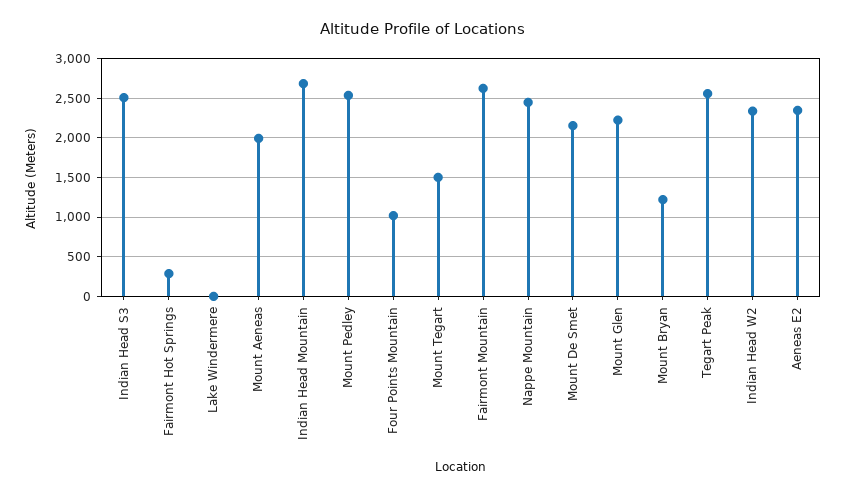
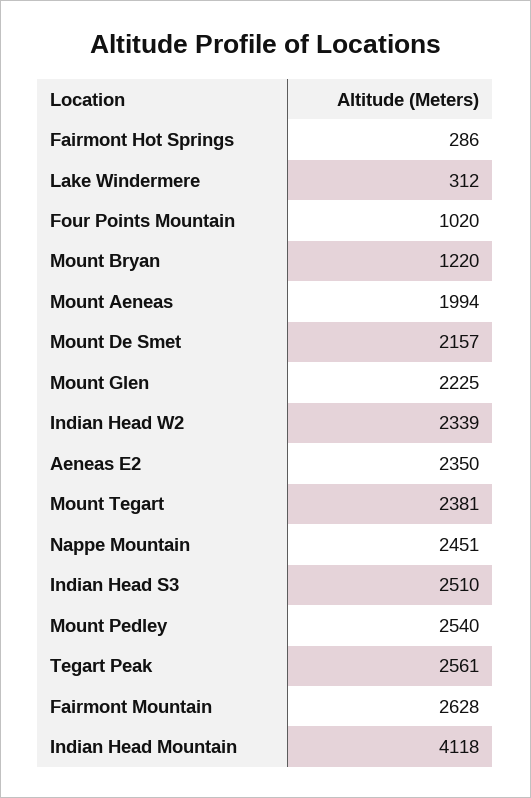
  {
    "Indian Head S3": 2510,
    "Fairmont Hot Springs": 286,
-   "Lake Windermere": 0,
+   "Lake Windermere": 312,
    "Mount Aeneas": 1994,
-   "Indian Head Mountain": 2700,
+   "Indian Head Mountain": 4118,
    "Mount Pedley": 2540,
    "Four Points Mountain": 1020,
-   "Mount Tegart": 1500,
+   "Mount Tegart": 2381,
    "Fairmont Mountain": 2628,
    "Nappe Mountain": 2451,
    "Mount De Smet": 2157,
    "Mount Glen": 2225,
    "Mount Bryan": 1220,
    "Tegart Peak": 2561,
    "Indian Head W2": 2339,
    "Aeneas E2": 2350
  }

